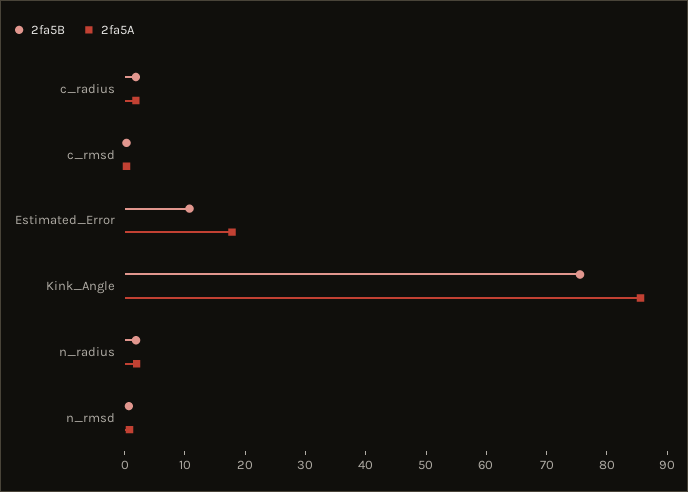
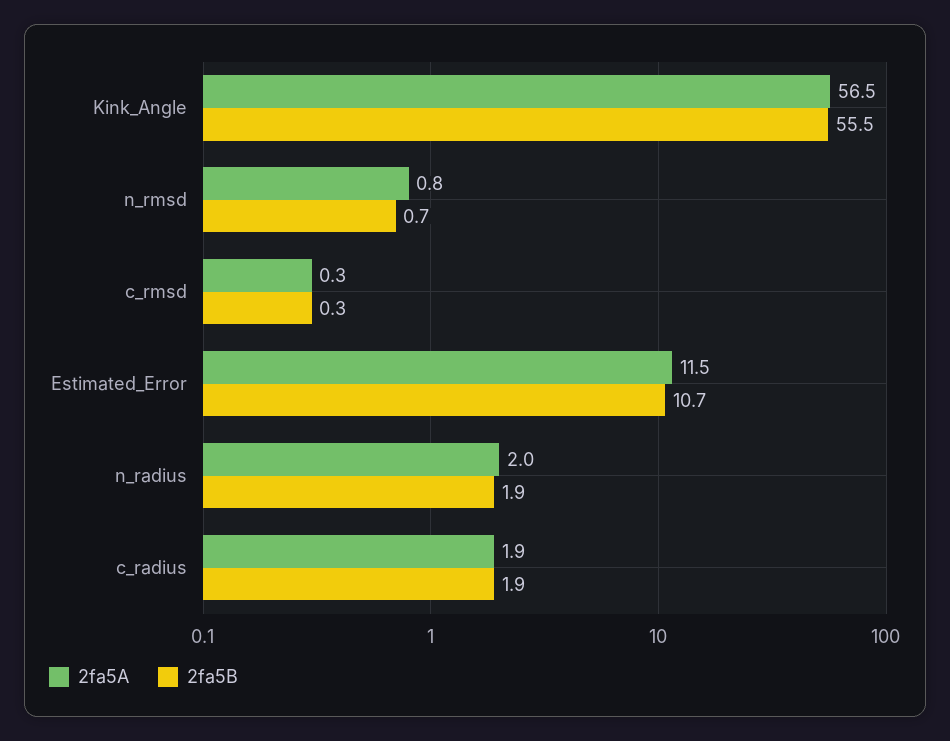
  {
    "2fa5B": {
      "c_radius": 1.9,
      "c_rmsd": 0.3,
      "Estimated_Error": 10.7,
-     "Kink_Angle": 76,
+     "Kink_Angle": 55.5,
      "n_radius": 1.9,
      "n_rmsd": 0.7
    },
    "2fa5A": {
      "c_radius": 1.9,
      "c_rmsd": 0.3,
-     "Estimated_Error": 18,
+     "Estimated_Error": 11.5,
-     "Kink_Angle": 86,
+     "Kink_Angle": 56.5,
      "n_radius": 2,
      "n_rmsd": 0.8
    }
  }

